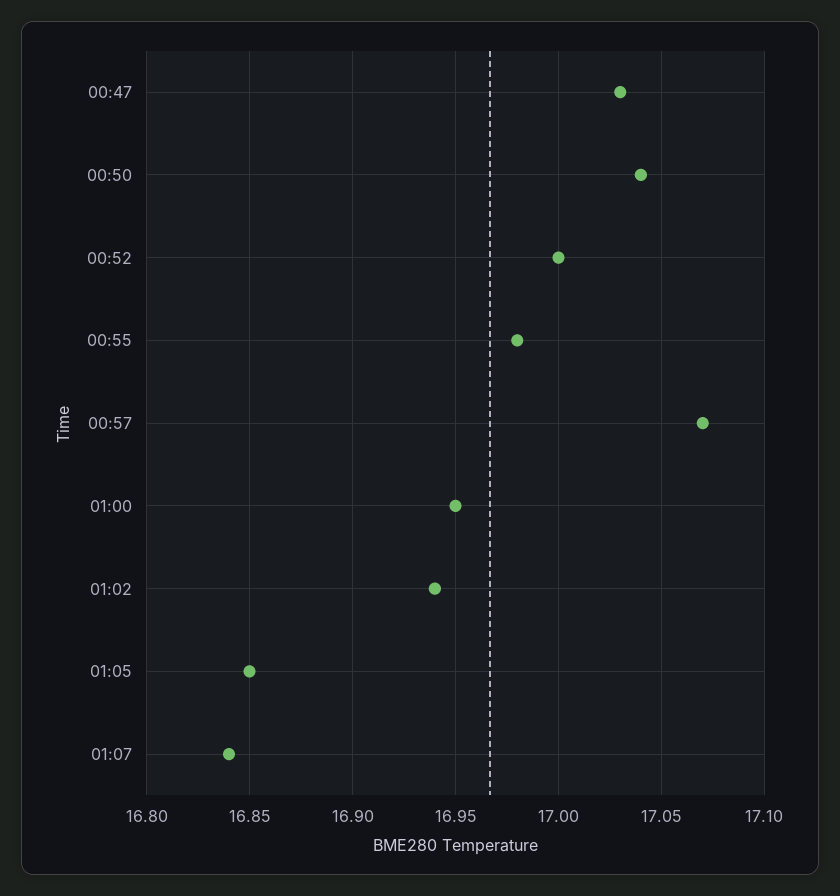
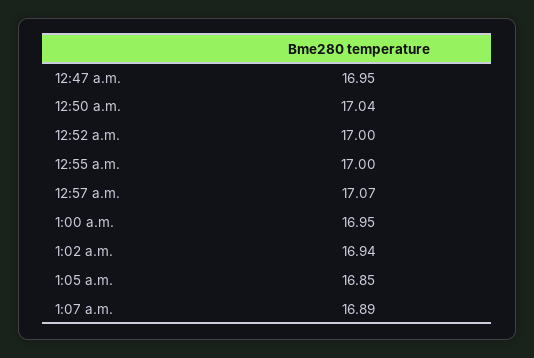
  {
-   "00:47": 17.03,
+   "00:47": 16.95,
    "00:50": 17.04,
    "00:52": 17,
-   "00:55": 16.98,
+   "00:55": 17,
    "00:57": 17.07,
    "01:00": 16.95,
    "01:02": 16.94,
    "01:05": 16.85,
-   "01:07": 16.84
+   "01:07": 16.89
  }

